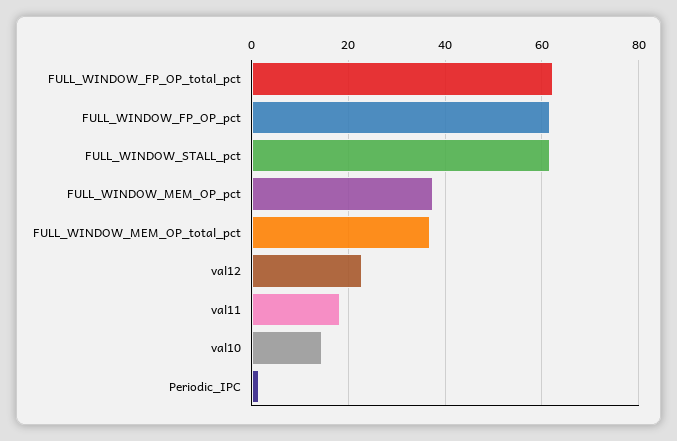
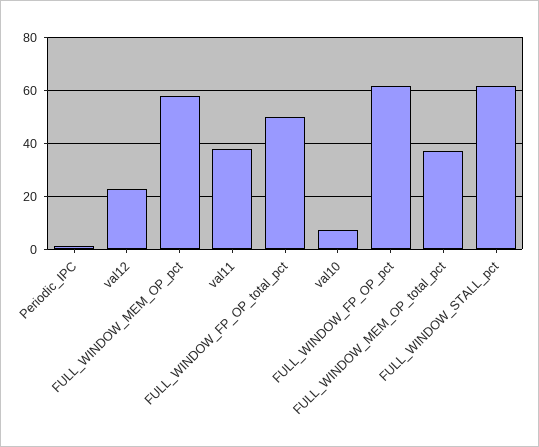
  {
-   "FULL_WINDOW_FP_OP_total_pct": 62,
+   "FULL_WINDOW_FP_OP_total_pct": 50,
    "FULL_WINDOW_FP_OP_pct": 62,
    "FULL_WINDOW_STALL_pct": 62,
-   "FULL_WINDOW_MEM_OP_pct": 38,
+   "FULL_WINDOW_MEM_OP_pct": 57.5,
    "FULL_WINDOW_MEM_OP_total_pct": 36,
    "val12": 22,
-   "val11": 18,
+   "val11": 37.5,
-   "val10": 14,
+   "val10": 7.5,
    "Periodic_IPC": 2
  }

